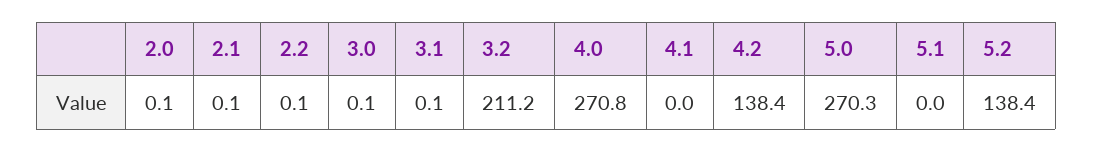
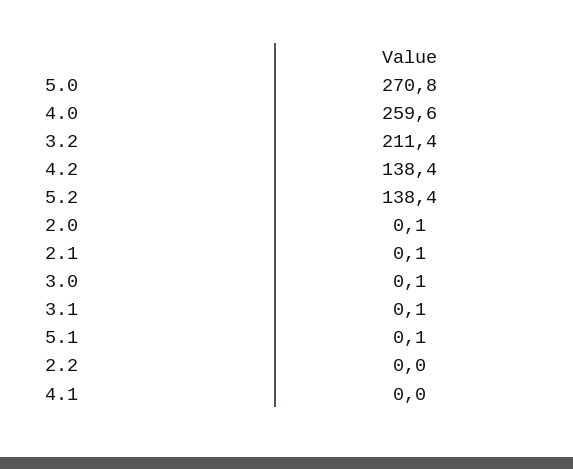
  {
    "2.0": 0.1,
    "2.1": 0.1,
-   "2.2": 0.1,
+   "2.2": 0,
    "3.0": 0.1,
    "3.1": 0.1,
-   "3.2": 211.2,
+   "3.2": 211.4,
-   "4.0": 270.8,
+   "4.0": 259.6,
    "4.1": 0,
    "4.2": 138.4,
-   "5.0": 270.3,
+   "5.0": 270.8,
-   "5.1": 0,
+   "5.1": 0.1,
    "5.2": 138.4
  }

